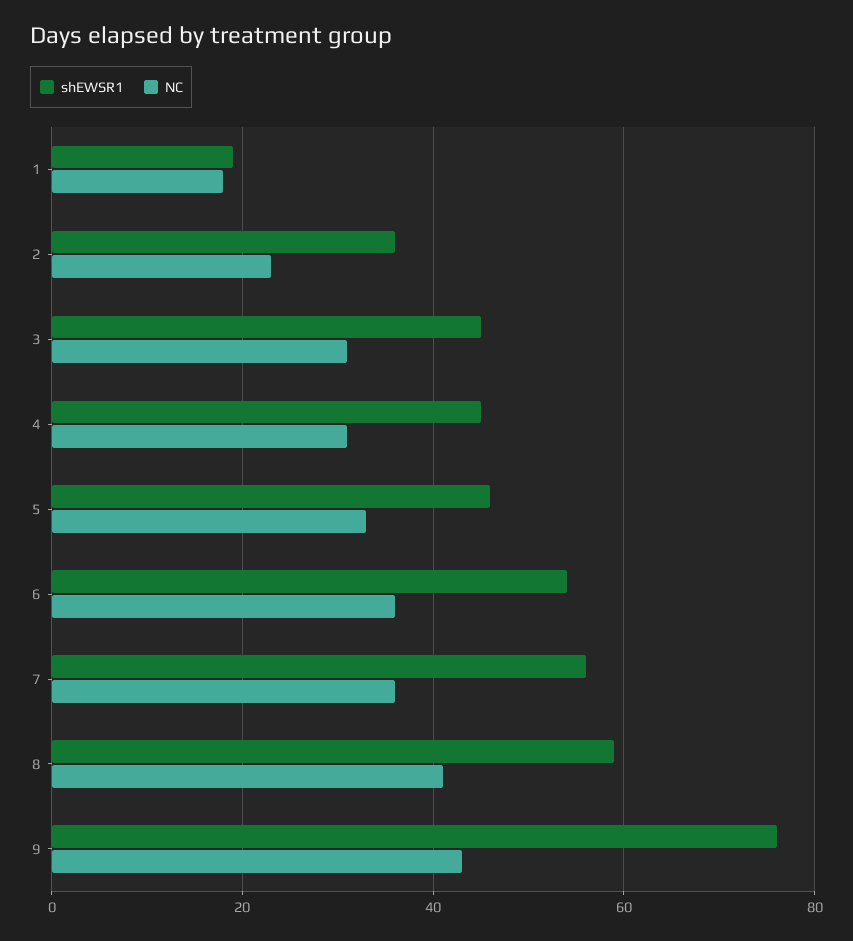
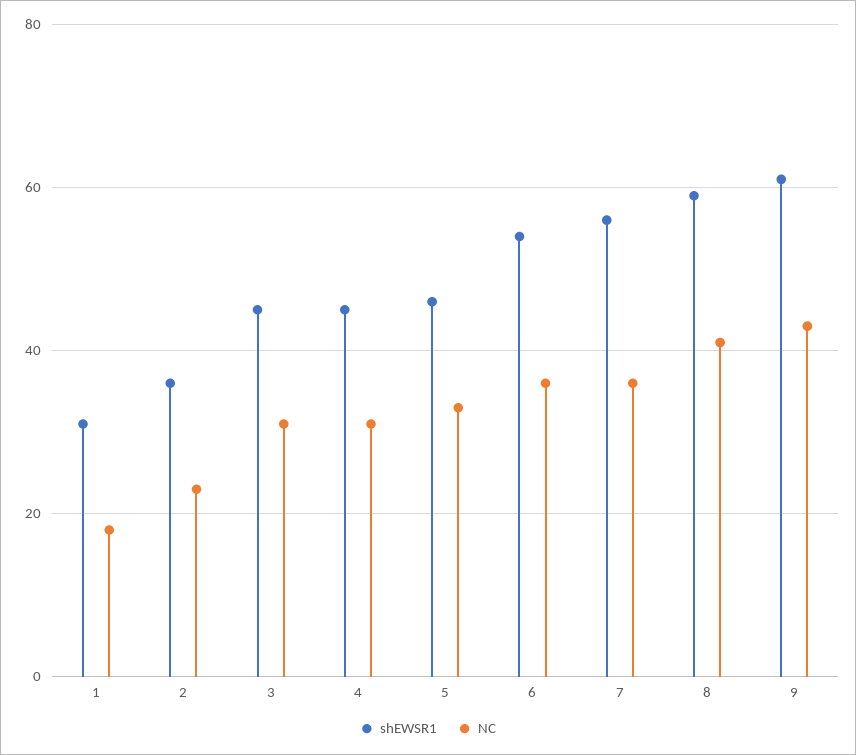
  {
    "shEWSR1": {
-     "1": 20,
+     "1": 30,
      "2": 35,
      "3": 45,
      "4": 45,
      "5": 45,
      "6": 55,
      "7": 55,
      "8": 60,
-     "9": 75
+     "9": 60
    },
    "NC": {
      "1": 20,
      "2": 25,
      "3": 30,
      "4": 30,
      "5": 35,
      "6": 35,
      "7": 35,
      "8": 40,
      "9": 45
    }
  }

